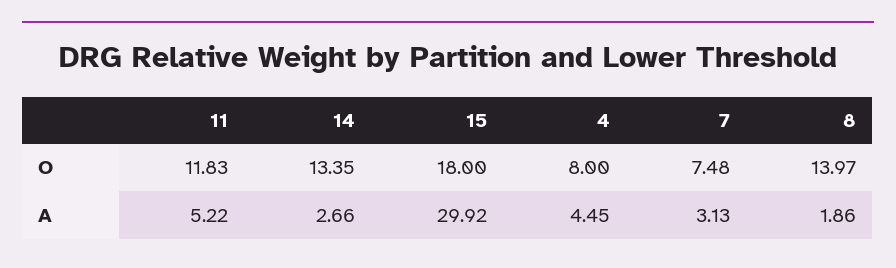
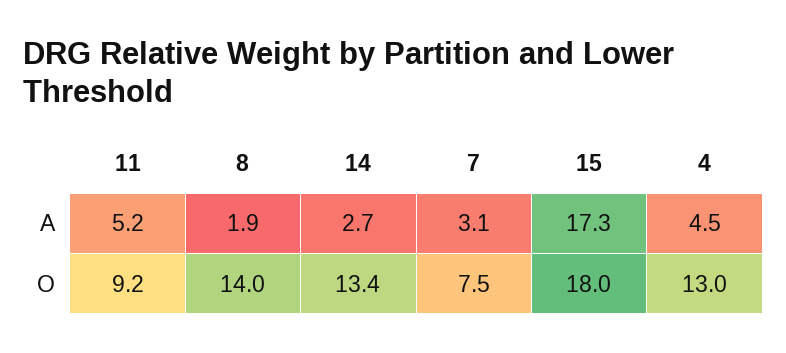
  {
    "11": {
-     "O": 11.83,
+     "O": 9.2,
      "A": 5.22
    },
    "14": {
      "O": 13.35,
      "A": 2.66
    },
    "15": {
      "O": 18,
-     "A": 29.92
+     "A": 17.3
    },
    "4": {
-     "O": 8,
+     "O": 13,
      "A": 4.45
    },
    "7": {
      "O": 7.48,
      "A": 3.13
    },
    "8": {
      "O": 13.97,
      "A": 1.86
    }
  }

